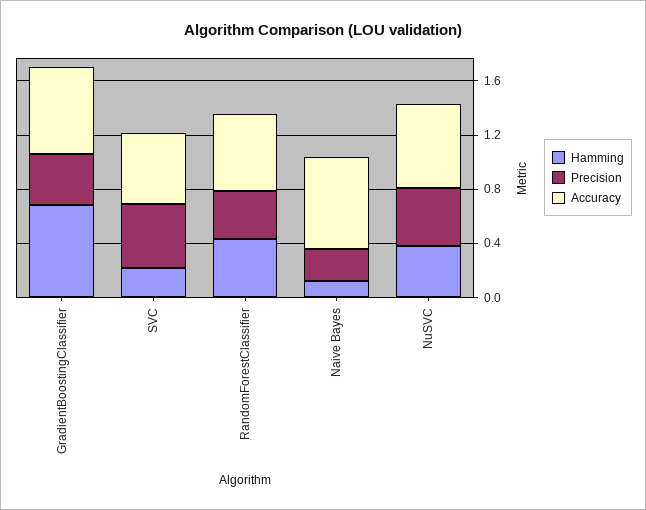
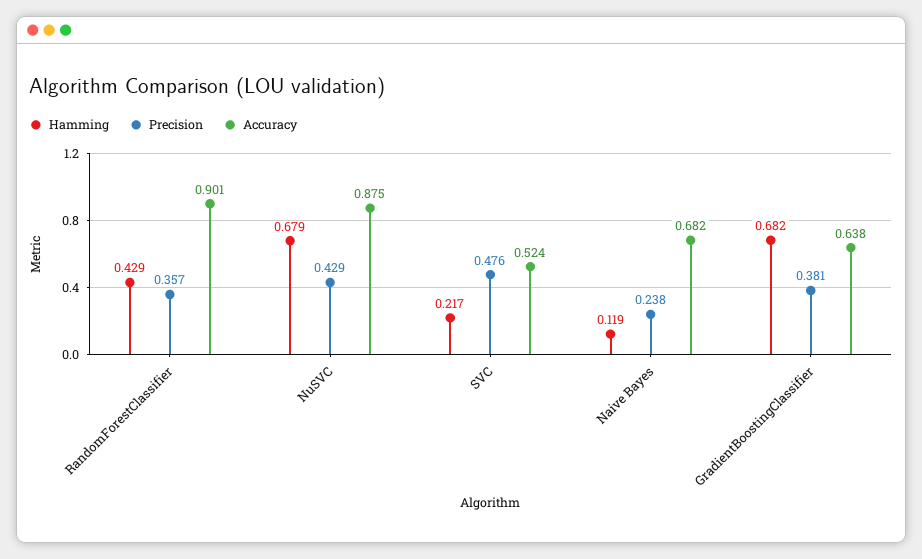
  {
    "Hamming": {
      "GradientBoostingClassifier": 0.682,
      "SVC": 0.217,
      "RandomForestClassifier": 0.429,
      "Naive Bayes": 0.119,
-     "NuSVC": 0.4
+     "NuSVC": 0.679
    },
    "Precision": {
      "GradientBoostingClassifier": 0.381,
      "SVC": 0.476,
      "RandomForestClassifier": 0.357,
      "Naive Bayes": 0.238,
      "NuSVC": 0.429
    },
    "Accuracy": {
      "GradientBoostingClassifier": 0.638,
      "SVC": 0.524,
-     "RandomForestClassifier": 0.6,
+     "RandomForestClassifier": 0.901,
      "Naive Bayes": 0.682,
-     "NuSVC": 0.6
+     "NuSVC": 0.875
    }
  }

